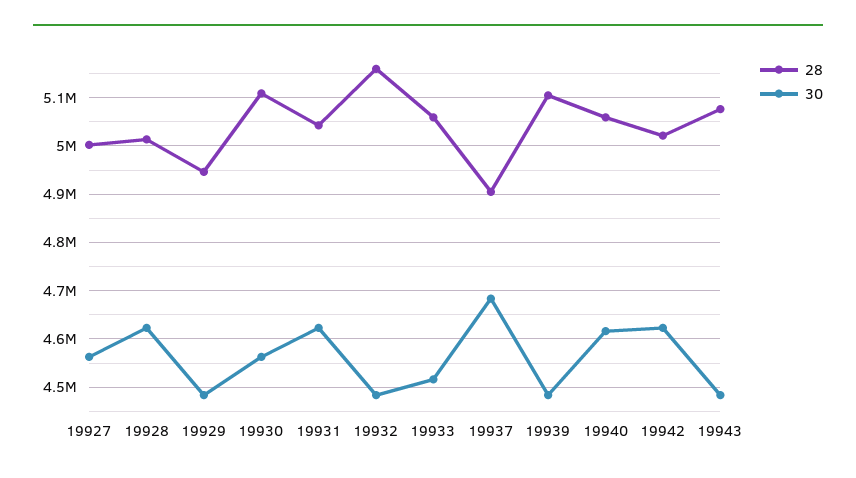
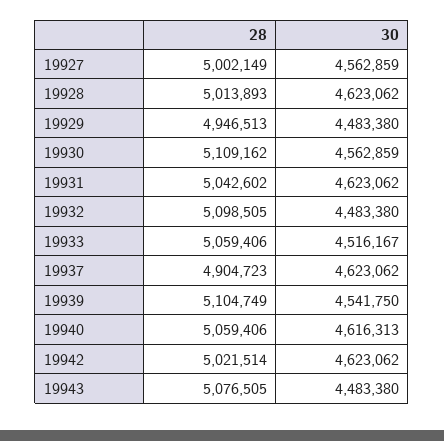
  {
    "28": {
      "19927": 5002149,
      "19928": 5013893,
      "19929": 4946513,
      "19930": 5109162,
      "19931": 5042602,
-     "19932": 5160000,
+     "19932": 5098505,
      "19933": 5059406,
      "19937": 4904723,
      "19939": 5104749,
      "19940": 5059406,
      "19942": 5021514,
      "19943": 5076505
    },
    "30": {
      "19927": 4562859,
      "19928": 4623062,
      "19929": 4483380,
      "19930": 4562859,
      "19931": 4623062,
      "19932": 4483380,
      "19933": 4516167,
-     "19937": 4680000,
+     "19937": 4623062,
-     "19939": 4480000,
+     "19939": 4541750,
      "19940": 4616313,
      "19942": 4623062,
      "19943": 4483380
    }
  }

